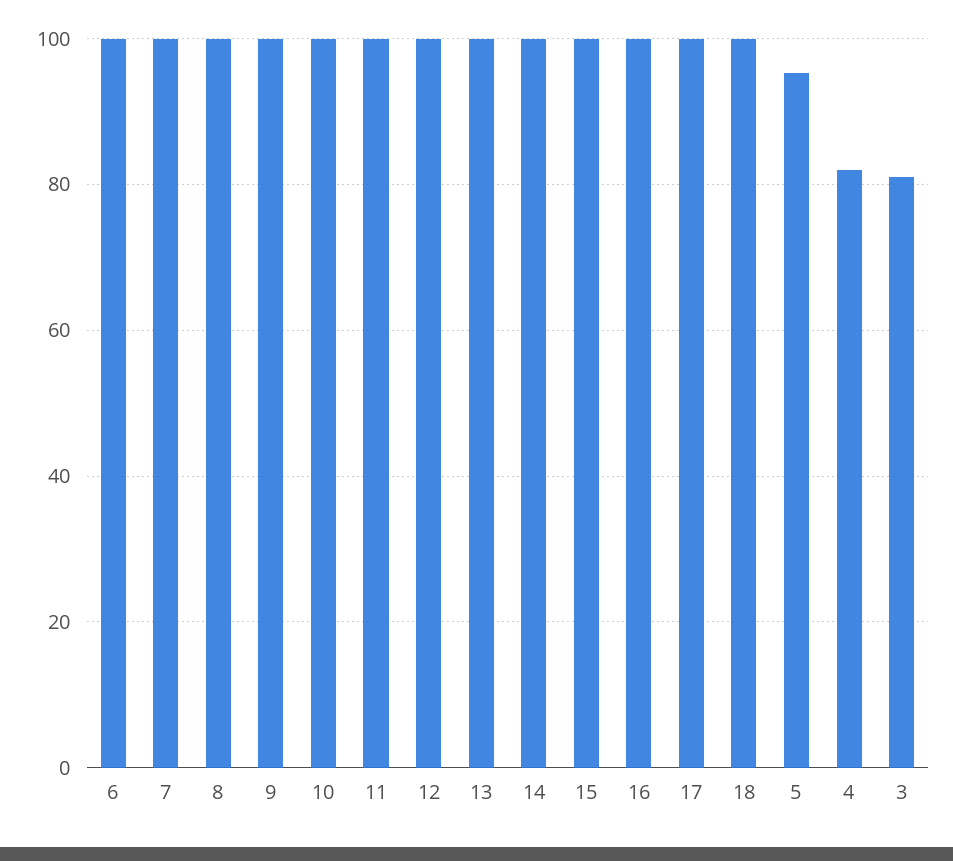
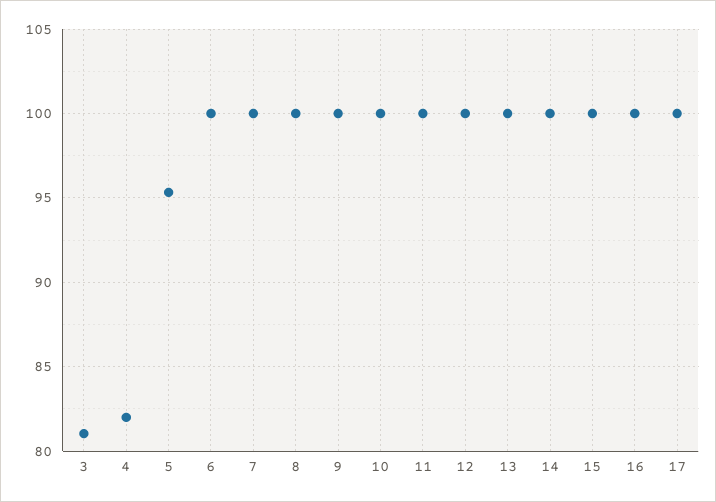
  {
    "6": 100,
    "7": 100,
    "8": 100,
    "9": 100,
    "10": 100,
    "11": 100,
    "12": 100,
    "13": 100,
    "14": 100,
    "15": 100,
    "16": 100,
    "17": 100,
-   "18": 100,
    "5": 95.5,
    "4": 82,
    "3": 81
  }

